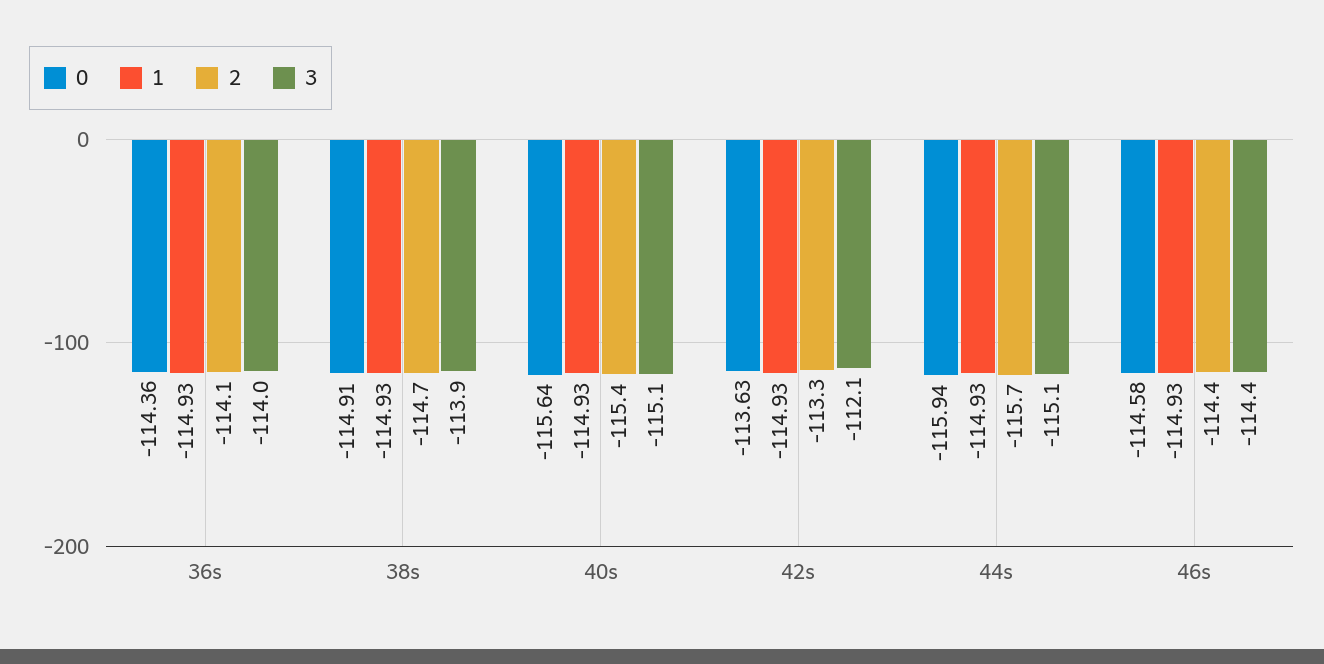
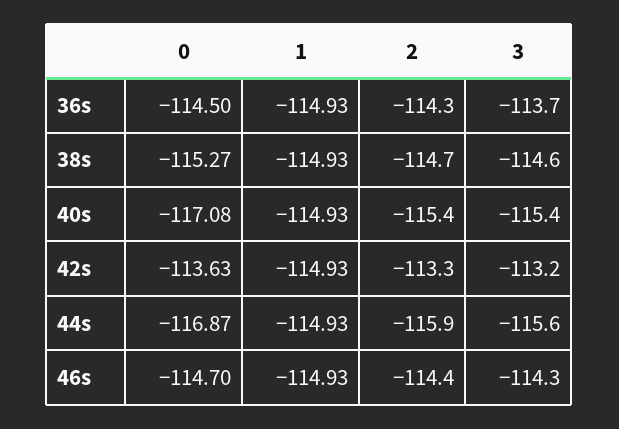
  {
    "0": {
-     "36s": -114.36,
+     "36s": -114.5,
-     "38s": -114.91,
+     "38s": -115.27,
-     "40s": -115.64,
+     "40s": -117.08,
      "42s": -113.63,
-     "44s": -115.94,
+     "44s": -116.87,
-     "46s": -114.58
+     "46s": -114.7
    },
    "1": {
      "36s": -114.93,
      "38s": -114.93,
      "40s": -114.93,
      "42s": -114.93,
      "44s": -114.93,
      "46s": -114.93
    },
    "2": {
-     "36s": -114.1,
+     "36s": -114.3,
      "38s": -114.7,
      "40s": -115.4,
      "42s": -113.3,
-     "44s": -115.7,
+     "44s": -115.9,
      "46s": -114.4
    },
    "3": {
-     "36s": -114,
+     "36s": -113.7,
-     "38s": -113.9,
+     "38s": -114.6,
-     "40s": -115.1,
+     "40s": -115.4,
-     "42s": -112.1,
+     "42s": -113.2,
-     "44s": -115.1,
+     "44s": -115.6,
-     "46s": -114.4
+     "46s": -114.3
    }
  }

